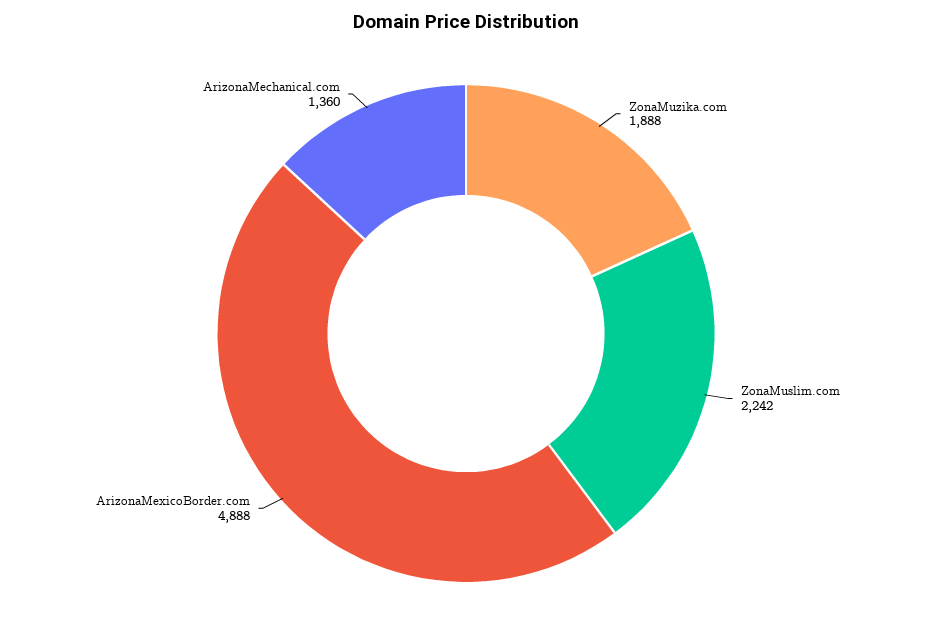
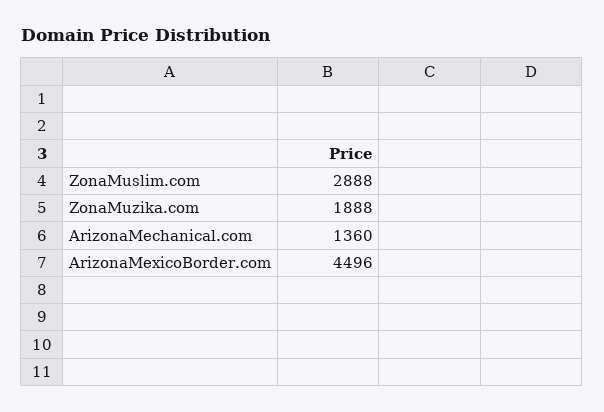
  {
    "ZonaMuzika.com": 1888,
-   "ZonaMuslim.com": 2242,
+   "ZonaMuslim.com": 2888,
-   "ArizonaMexicoBorder.com": 4888,
+   "ArizonaMexicoBorder.com": 4496,
    "ArizonaMechanical.com": 1360
  }

